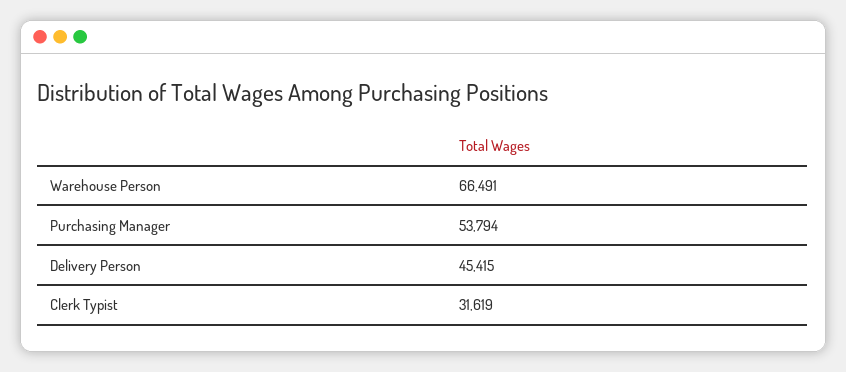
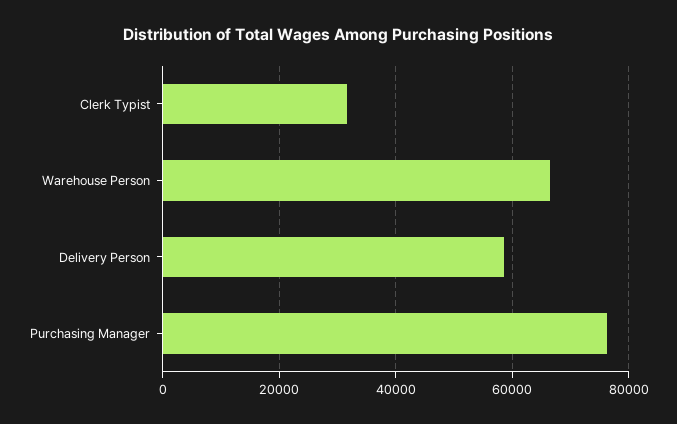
  {
    "Warehouse Person": 66491,
-   "Purchasing Manager": 53794,
+   "Purchasing Manager": 76000,
-   "Delivery Person": 45415,
+   "Delivery Person": 58000,
    "Clerk Typist": 31619
  }

